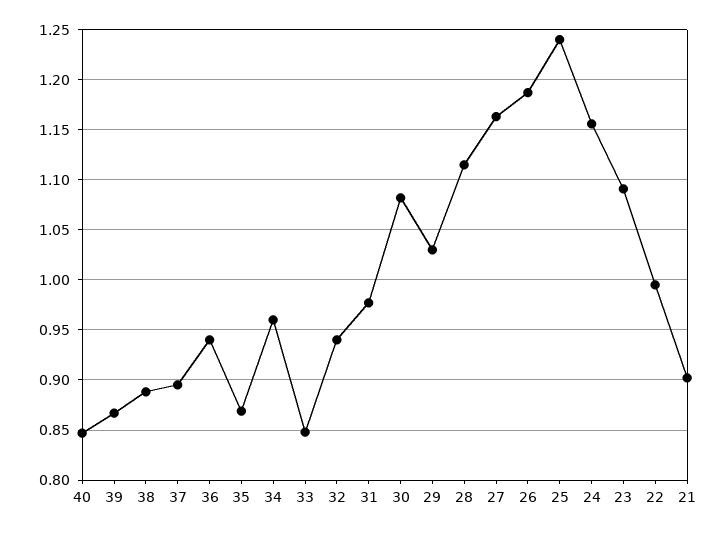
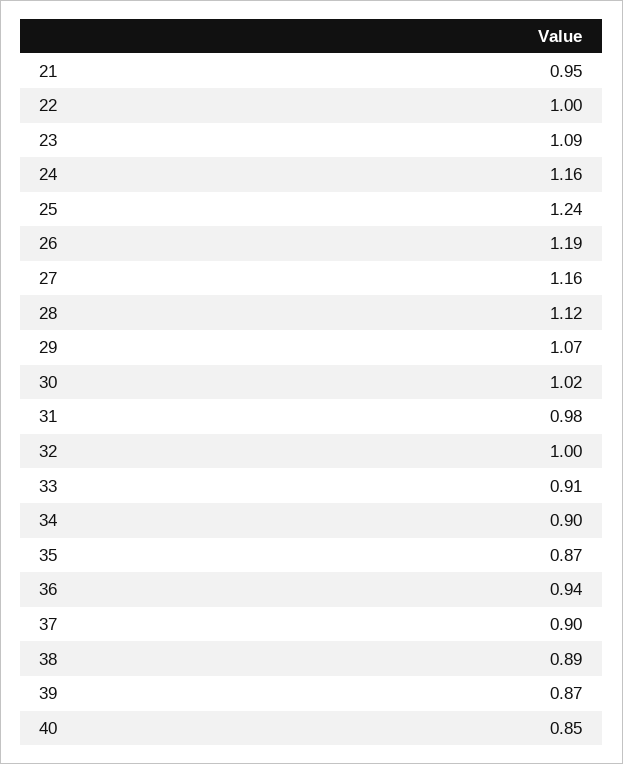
  {
    "40": 0.85,
    "39": 0.87,
    "38": 0.89,
    "37": 0.9,
    "36": 0.94,
    "35": 0.87,
-   "34": 0.96,
+   "34": 0.9,
-   "33": 0.85,
+   "33": 0.91,
-   "32": 0.94,
+   "32": 1,
    "31": 0.98,
-   "30": 1.08,
+   "30": 1.02,
-   "29": 1.03,
+   "29": 1.07,
    "28": 1.12,
    "27": 1.16,
    "26": 1.19,
    "25": 1.24,
    "24": 1.16,
    "23": 1.09,
    "22": 1,
-   "21": 0.9
+   "21": 0.95
  }

